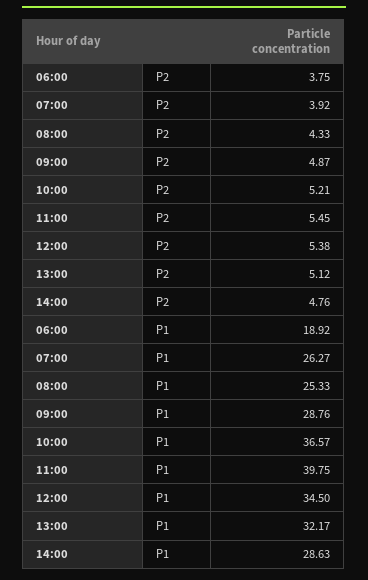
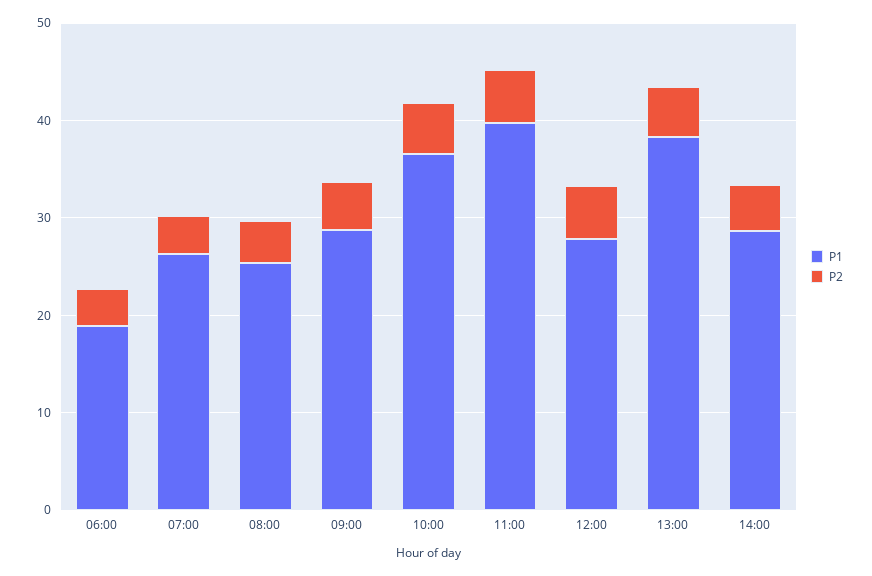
  {
    "P2": {
      "06:00": 3.75,
      "07:00": 3.92,
      "08:00": 4.33,
      "09:00": 4.87,
      "10:00": 5.21,
      "11:00": 5.45,
      "12:00": 5.38,
      "13:00": 5.12,
      "14:00": 4.76
    },
    "P1": {
      "06:00": 18.92,
      "07:00": 26.27,
      "08:00": 25.33,
      "09:00": 28.76,
      "10:00": 36.57,
      "11:00": 39.75,
-     "12:00": 34.5,
+     "12:00": 28,
-     "13:00": 32.17,
+     "13:00": 38,
      "14:00": 28.63
    }
  }

